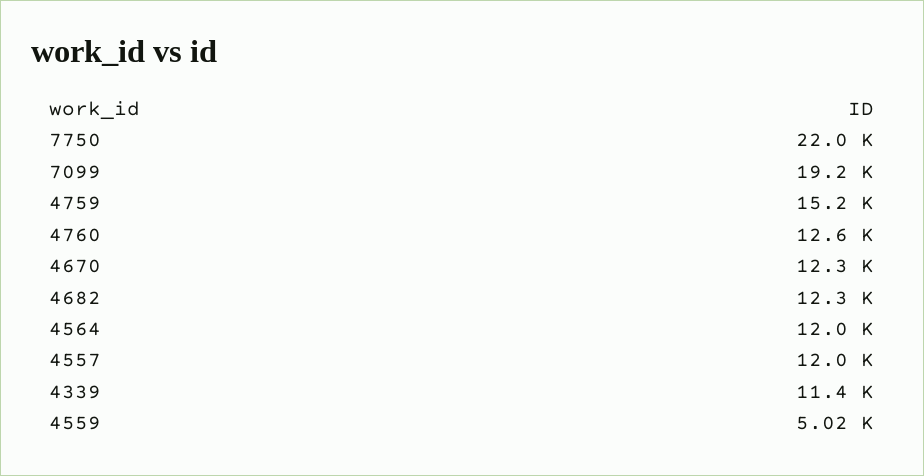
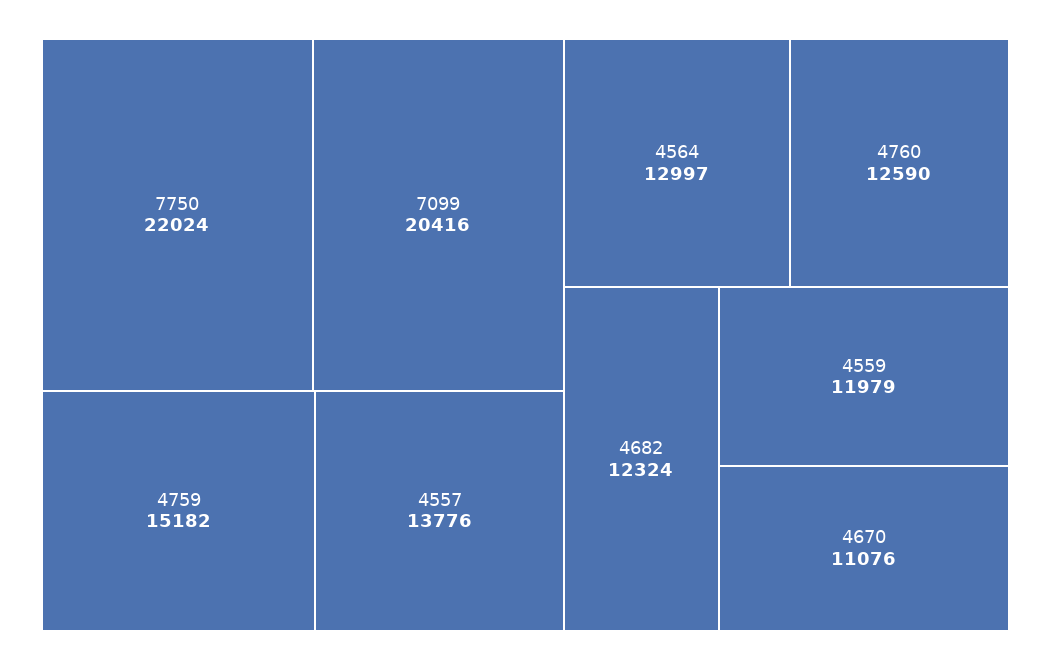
  {
    "7750": 22024,
-   "7099": 19200,
+   "7099": 20416,
    "4759": 15182,
    "4760": 12590,
-   "4670": 12300,
+   "4670": 11076,
    "4682": 12324,
-   "4564": 12000,
+   "4564": 12997,
-   "4557": 12000,
+   "4557": 13776,
-   "4339": 11400,
-   "4559": 5020
+   "4559": 11979
  }

